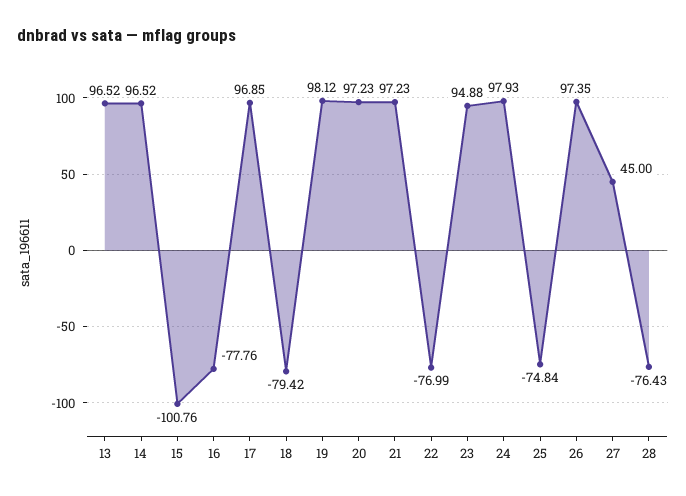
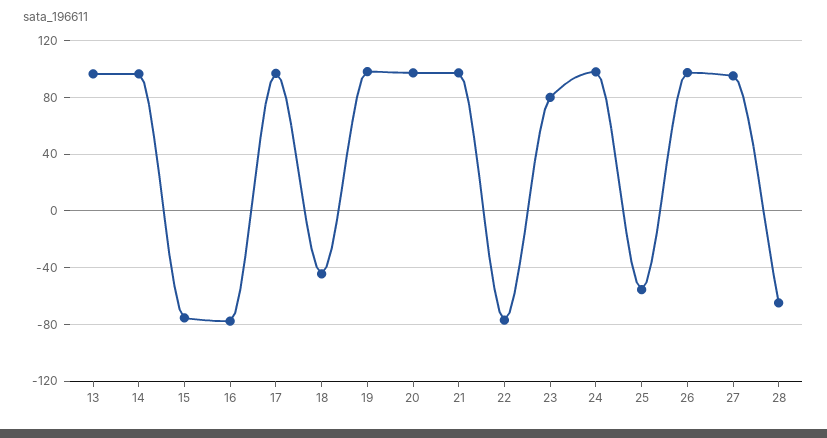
  {
    "13": 96.52,
    "14": 96.52,
-   "15": -100.76,
+   "15": -75,
    "16": -77.76,
    "17": 96.85,
-   "18": -79.42,
+   "18": -45,
    "19": 98.12,
    "20": 97.23,
    "21": 97.23,
    "22": -76.99,
-   "23": 94.88,
+   "23": 80,
    "24": 97.93,
-   "25": -74.84,
+   "25": -55,
    "26": 97.35,
-   "27": 45,
+   "27": 95,
-   "28": -76.43
+   "28": -65
  }

